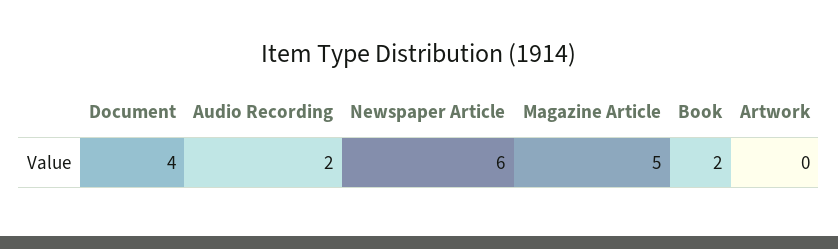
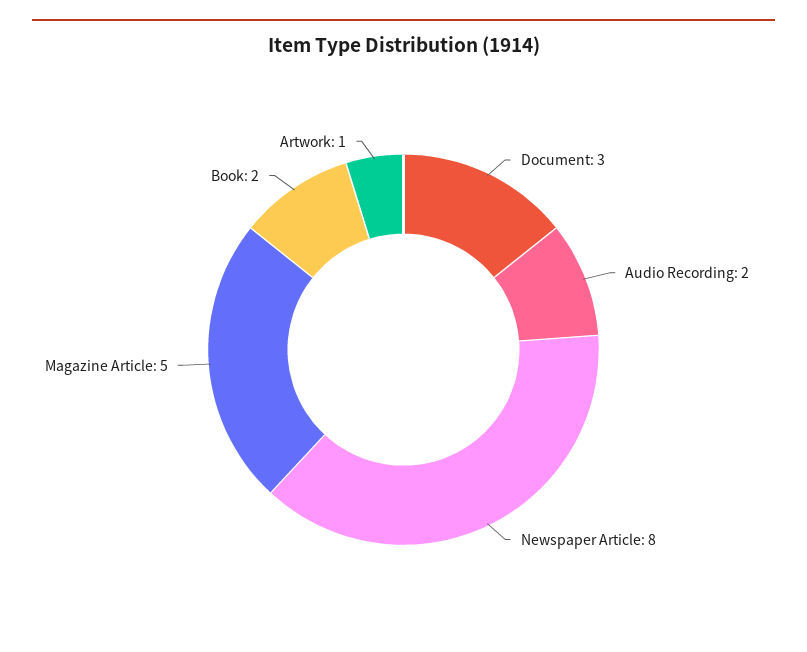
  {
-   "Document": 4,
+   "Document": 3,
    "Audio Recording": 2,
-   "Newspaper Article": 6,
+   "Newspaper Article": 8,
    "Magazine Article": 5,
    "Book": 2,
-   "Artwork": 0
+   "Artwork": 1
  }

